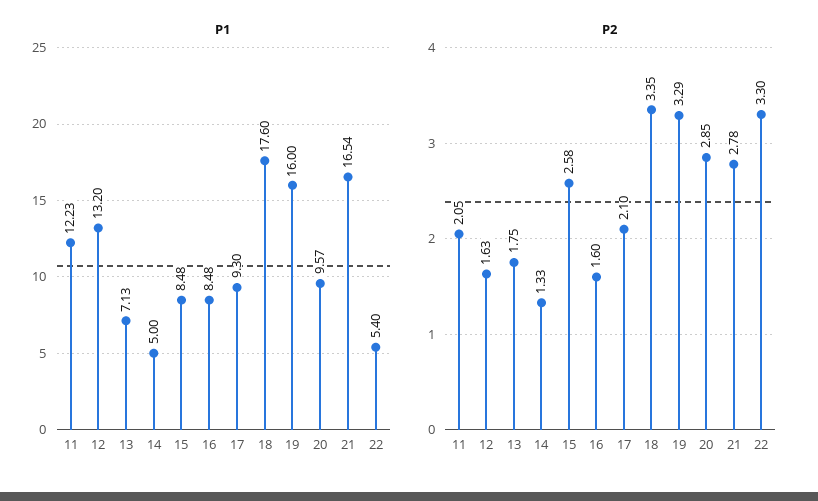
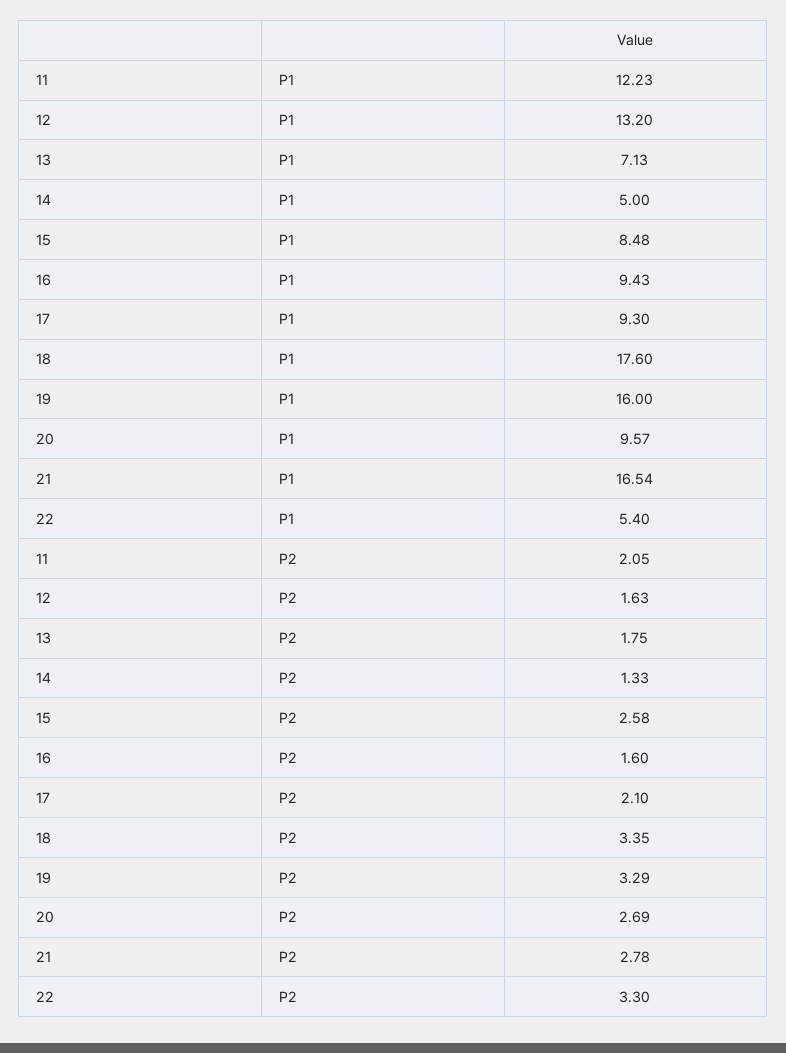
  {
    "P1": {
      "11": 12.23,
      "12": 13.2,
      "13": 7.13,
      "14": 5,
      "15": 8.48,
-     "16": 8.48,
+     "16": 9.43,
      "17": 9.3,
      "18": 17.6,
      "19": 16,
      "20": 9.57,
      "21": 16.54,
      "22": 5.4
    },
    "P2": {
      "11": 2.05,
      "12": 1.63,
      "13": 1.75,
      "14": 1.33,
      "15": 2.58,
      "16": 1.6,
      "17": 2.1,
      "18": 3.35,
      "19": 3.29,
-     "20": 2.85,
+     "20": 2.69,
      "21": 2.78,
      "22": 3.3
    }
  }

